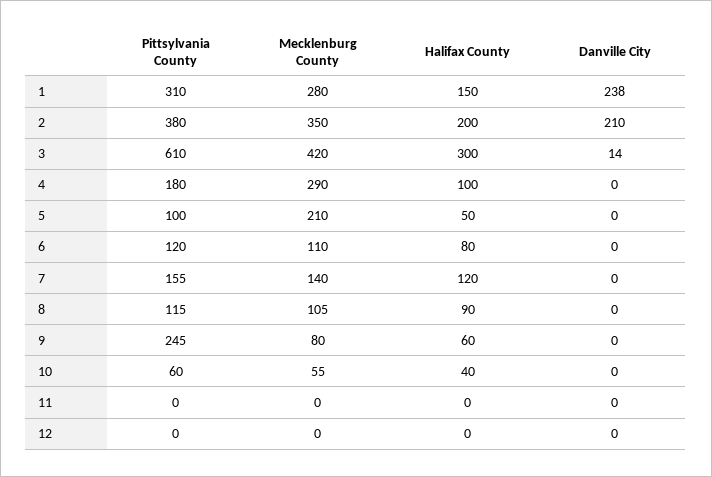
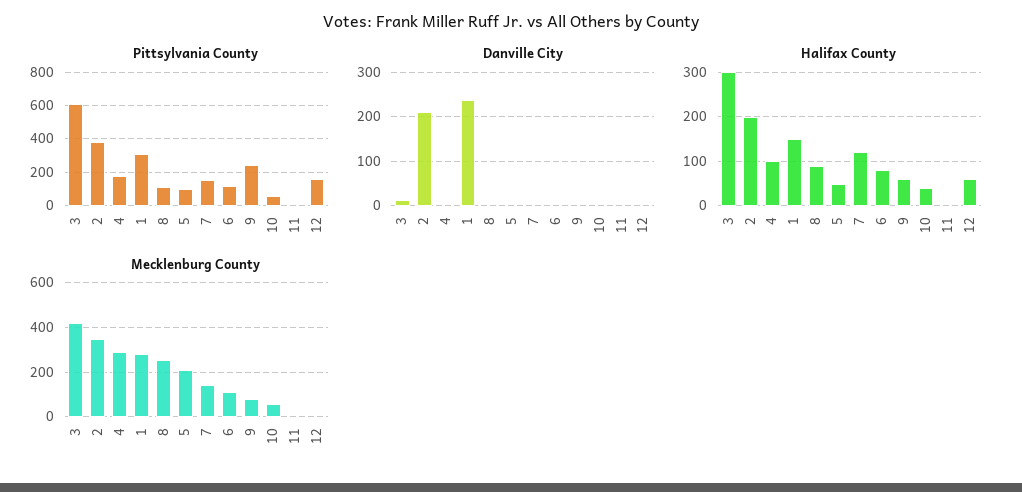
  {
    "Pittsylvania County": {
      "1": 310,
      "2": 380,
      "3": 610,
      "4": 180,
      "5": 100,
      "6": 120,
      "7": 155,
      "8": 115,
      "9": 245,
      "10": 60,
      "11": 0,
-     "12": 0
+     "12": 150
    },
    "Mecklenburg County": {
      "1": 280,
      "2": 350,
      "3": 420,
      "4": 290,
      "5": 210,
      "6": 110,
      "7": 140,
-     "8": 105,
+     "8": 250,
      "9": 80,
      "10": 55,
      "11": 0,
      "12": 0
    },
    "Halifax County": {
      "1": 150,
      "2": 200,
      "3": 300,
      "4": 100,
      "5": 50,
      "6": 80,
      "7": 120,
      "8": 90,
      "9": 60,
      "10": 40,
      "11": 0,
-     "12": 0
+     "12": 60
    },
    "Danville City": {
      "1": 238,
      "2": 210,
      "3": 14,
      "4": 0,
      "5": 0,
      "6": 0,
      "7": 0,
      "8": 0,
      "9": 0,
      "10": 0,
      "11": 0,
      "12": 0
    }
  }

